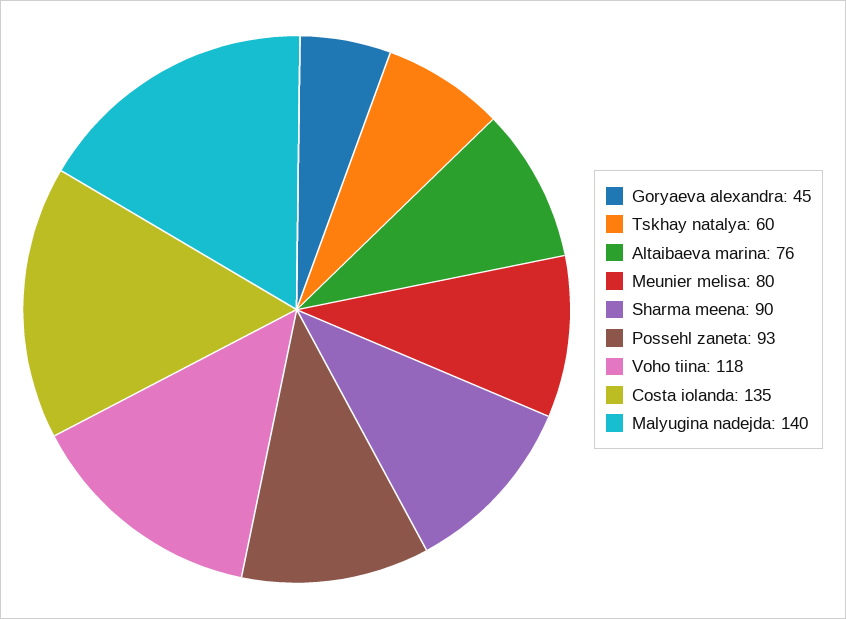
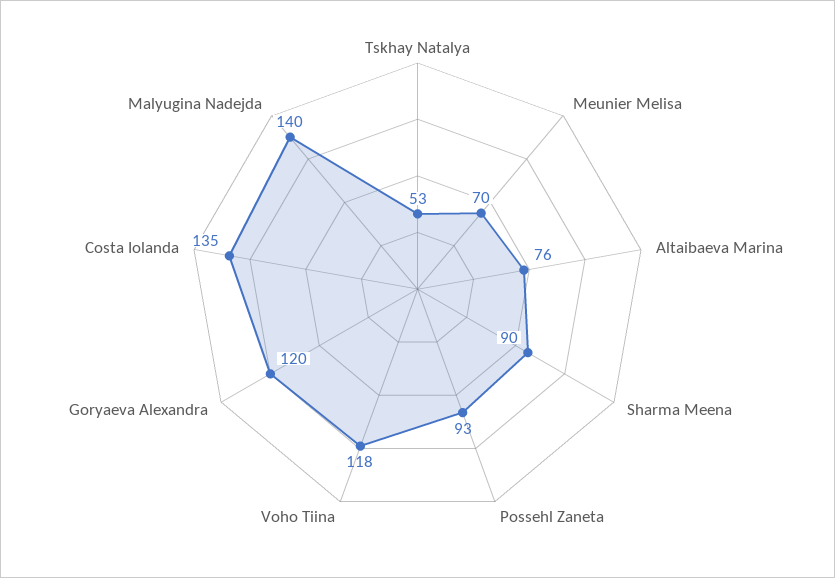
  {
-   "Goryaeva alexandra": 45,
+   "Goryaeva alexandra": 120,
-   "Tskhay natalya": 60,
+   "Tskhay natalya": 53,
    "Altaibaeva marina": 76,
-   "Meunier melisa": 80,
+   "Meunier melisa": 70,
    "Sharma meena": 90,
    "Possehl zaneta": 93,
    "Voho tiina": 118,
    "Costa iolanda": 135,
    "Malyugina nadejda": 140
  }

